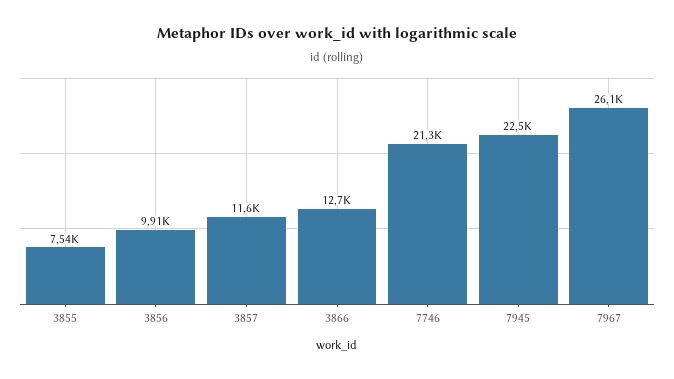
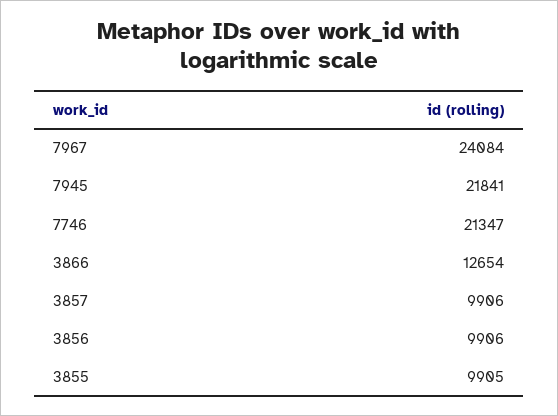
  {
-   "3855": 7540,
+   "3855": 9905,
    "3856": 9906,
-   "3857": 11600,
+   "3857": 9906,
    "3866": 12654,
    "7746": 21347,
-   "7945": 22500,
+   "7945": 21841,
-   "7967": 26100
+   "7967": 24084
  }

